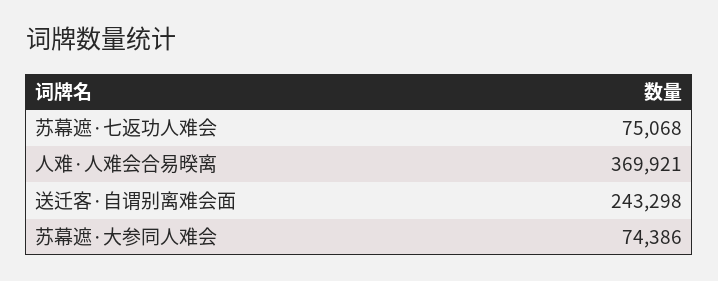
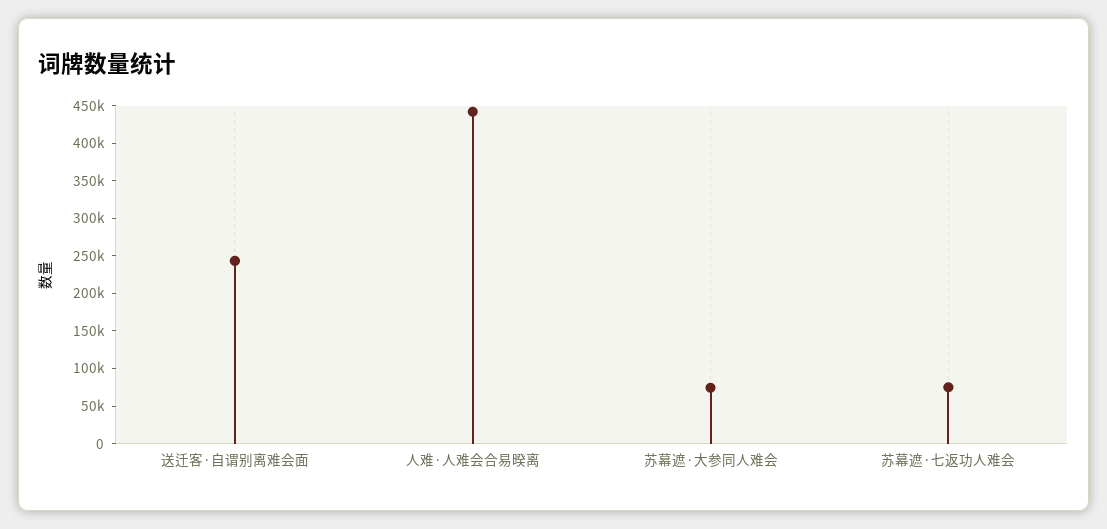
  {
    "苏幕遮·七返功人难会": 75068,
-   "人难·人难会合易暌离": 369921,
+   "人难·人难会合易暌离": 450000,
    "送迁客·自谓别离难会面": 243298,
    "苏幕遮·大参同人难会": 74386
  }

